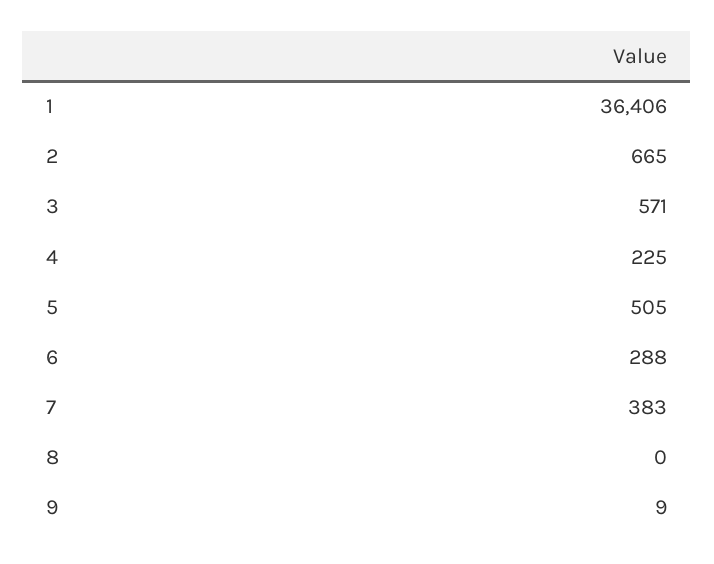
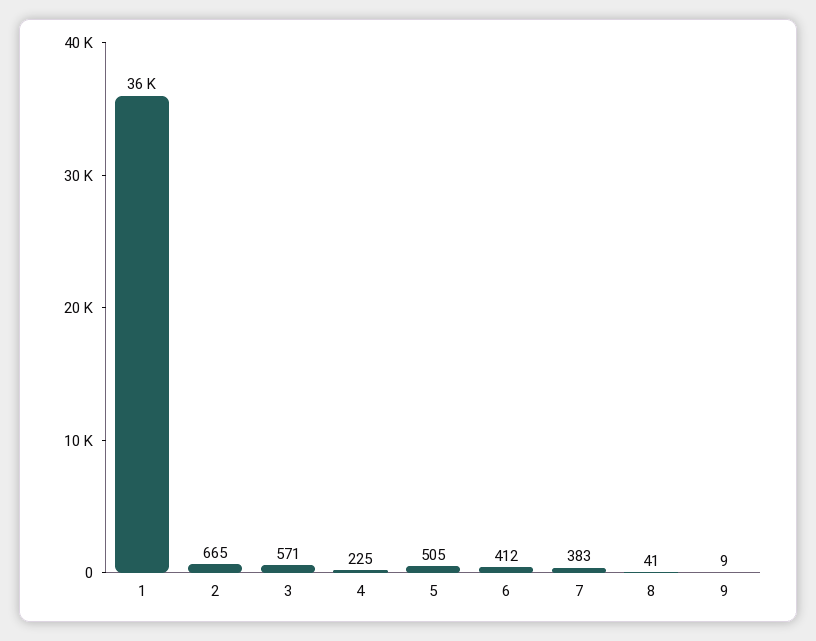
  {
    "1": 36406,
    "2": 665,
    "3": 571,
    "4": 225,
    "5": 505,
-   "6": 288,
+   "6": 412,
    "7": 383,
-   "8": 0,
+   "8": 41,
    "9": 9
  }

